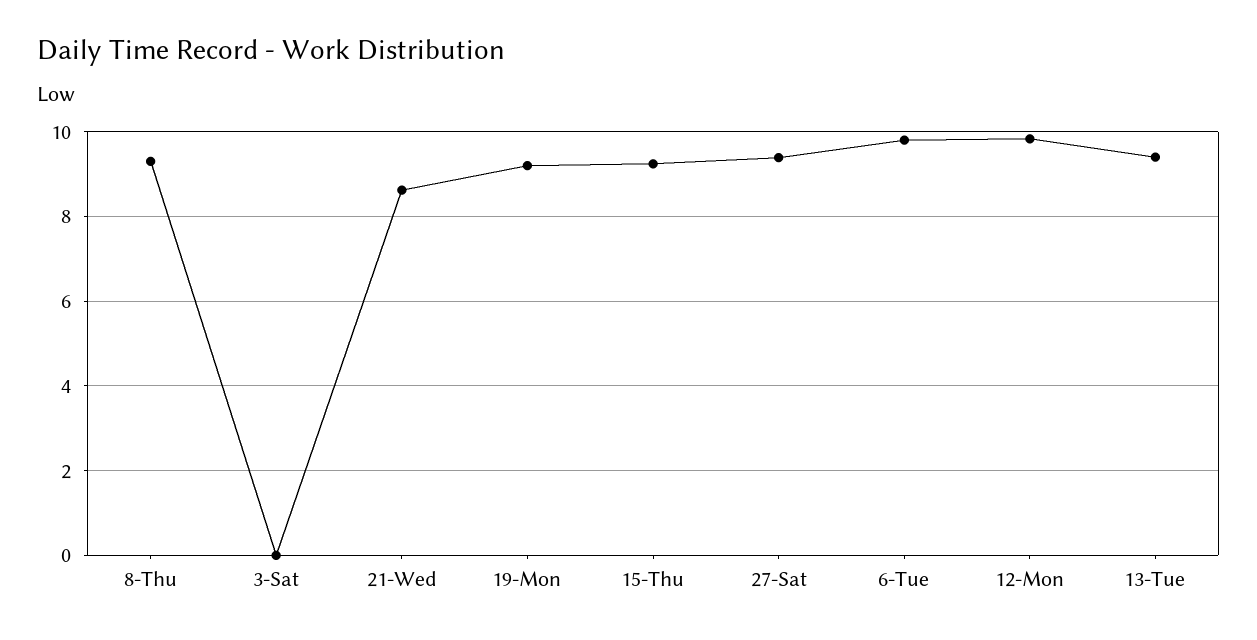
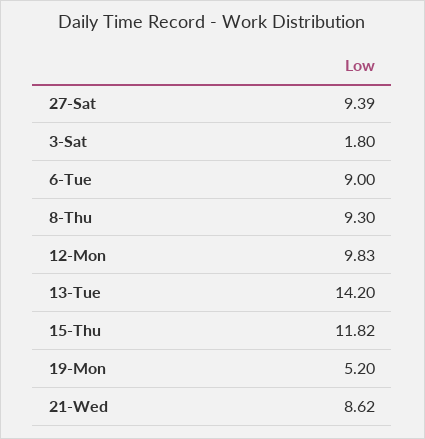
  {
    "8-Thu": 9.3,
-   "3-Sat": 0,
+   "3-Sat": 1.8,
    "21-Wed": 8.62,
-   "19-Mon": 9.2,
+   "19-Mon": 5.2,
-   "15-Thu": 9.2,
+   "15-Thu": 11.82,
    "27-Sat": 9.39,
-   "6-Tue": 9.8,
+   "6-Tue": 9,
    "12-Mon": 9.83,
-   "13-Tue": 9.4
+   "13-Tue": 14.2
  }

